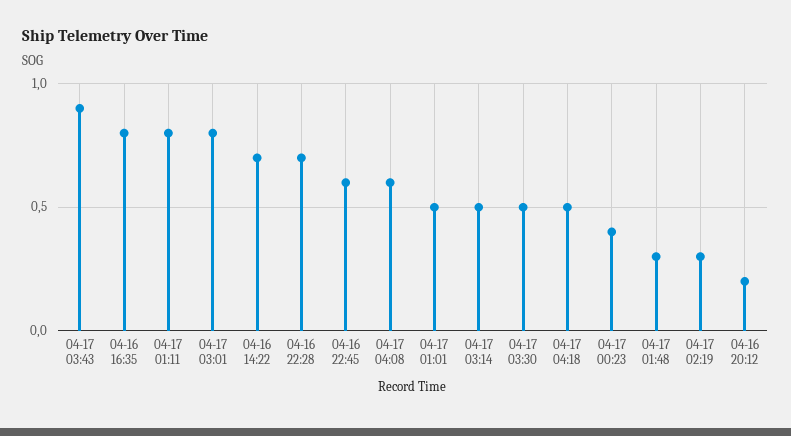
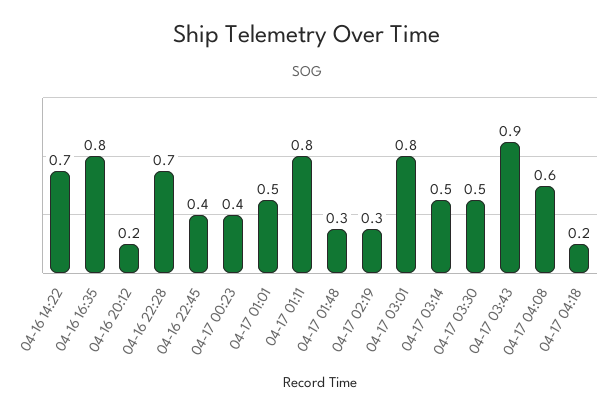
  {
    "04-17 03:43": 0.9,
    "04-16 16:35": 0.8,
    "04-17 01:11": 0.8,
    "04-17 03:01": 0.8,
    "04-16 14:22": 0.7,
    "04-16 22:28": 0.7,
-   "04-16 22:45": 0.6,
+   "04-16 22:45": 0.4,
    "04-17 04:08": 0.6,
    "04-17 01:01": 0.5,
    "04-17 03:14": 0.5,
    "04-17 03:30": 0.5,
-   "04-17 04:18": 0.5,
+   "04-17 04:18": 0.2,
    "04-17 00:23": 0.4,
    "04-17 01:48": 0.3,
    "04-17 02:19": 0.3,
    "04-16 20:12": 0.2
  }

